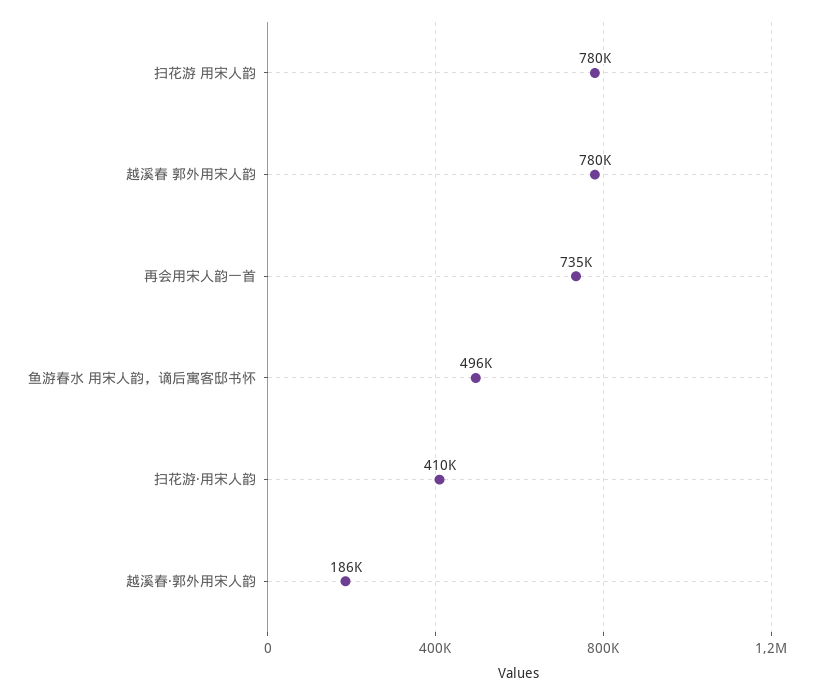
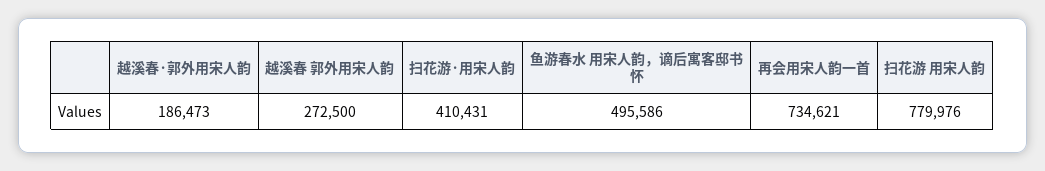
  {
    "扫花游 用宋人韵": 779976,
-   "越溪春 郭外用宋人韵": 780000,
+   "越溪春 郭外用宋人韵": 272500,
    "再会用宋人韵一首": 734621,
    "鱼游春水 用宋人韵，谪后寓客邸书怀": 495586,
    "扫花游·用宋人韵": 410431,
    "越溪春·郭外用宋人韵": 186473
  }

